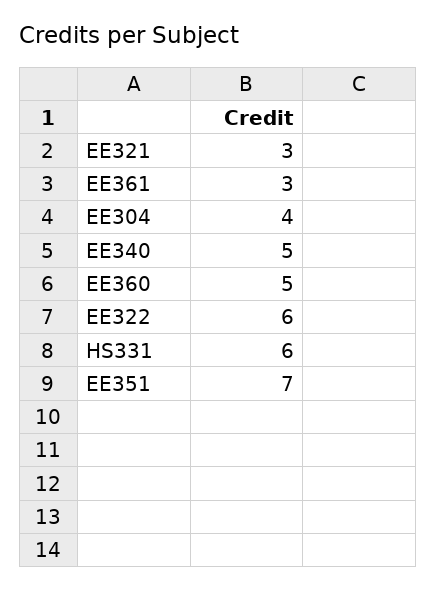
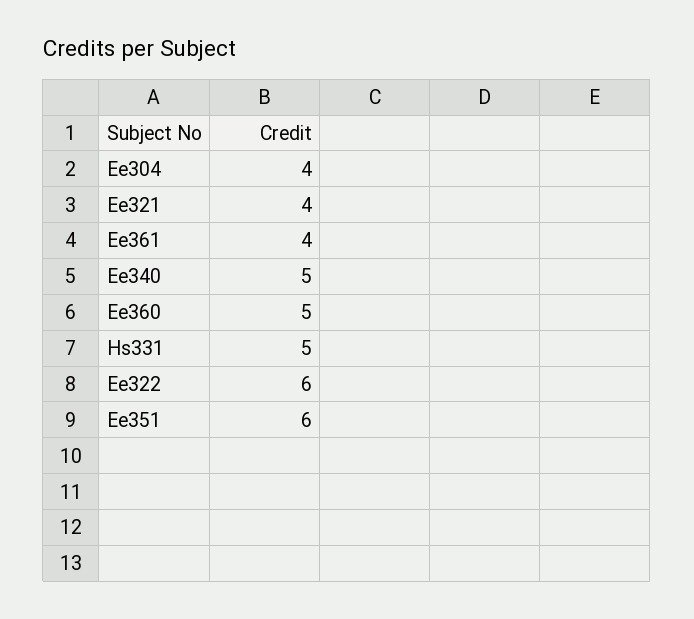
  {
-   "EE321": 3,
+   "EE321": 4,
-   "EE361": 3,
+   "EE361": 4,
    "EE304": 4,
    "EE340": 5,
    "EE360": 5,
    "EE322": 6,
-   "HS331": 6,
+   "HS331": 5,
-   "EE351": 7
+   "EE351": 6
  }

